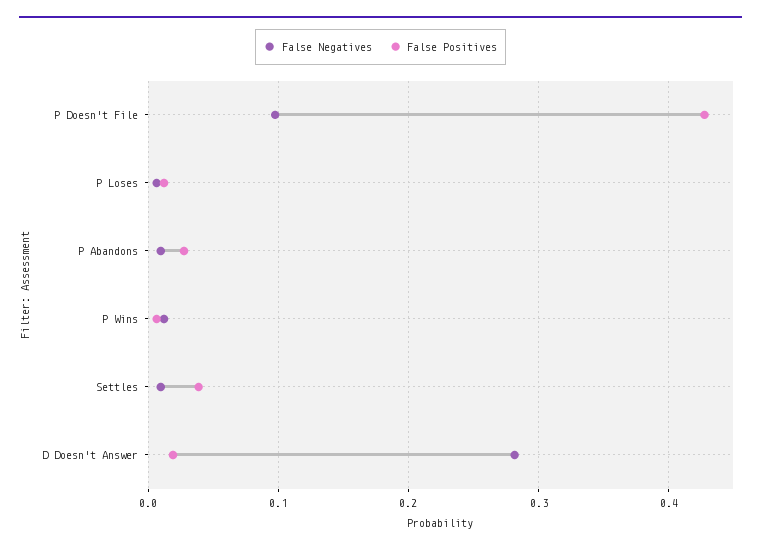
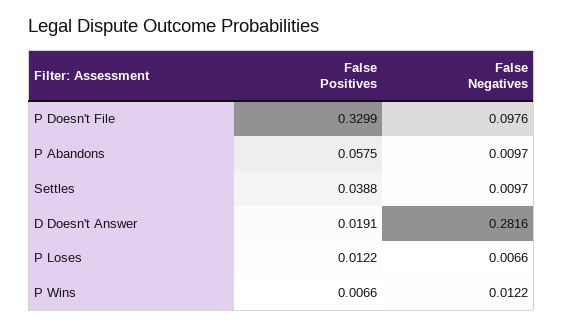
  {
    "False Negatives": {
      "P Doesn't File": 0.0976,
      "P Loses": 0.0066,
      "P Abandons": 0.0097,
      "P Wins": 0.0122,
      "Settles": 0.0097,
      "D Doesn't Answer": 0.2816
    },
    "False Positives": {
-     "P Doesn't File": 0.43,
+     "P Doesn't File": 0.3299,
      "P Loses": 0.0122,
-     "P Abandons": 0.03,
+     "P Abandons": 0.0575,
      "P Wins": 0.0066,
      "Settles": 0.0388,
      "D Doesn't Answer": 0.0191
    }
  }

